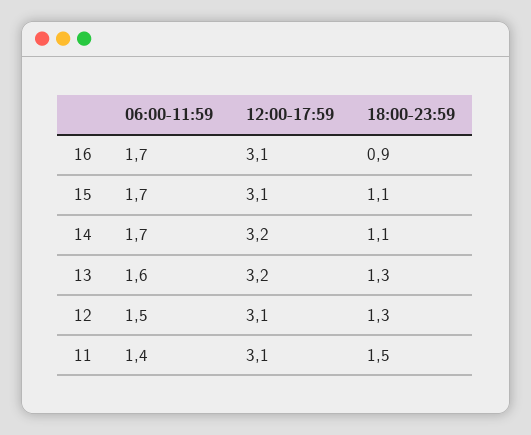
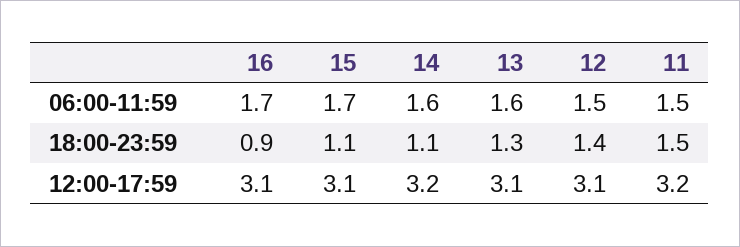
  {
    "06:00-11:59": {
      "16": 1.7,
      "15": 1.7,
-     "14": 1.7,
+     "14": 1.6,
      "13": 1.6,
      "12": 1.5,
-     "11": 1.4
+     "11": 1.5
    },
    "12:00-17:59": {
      "16": 3.1,
      "15": 3.1,
      "14": 3.2,
-     "13": 3.2,
+     "13": 3.1,
      "12": 3.1,
-     "11": 3.1
+     "11": 3.2
    },
    "18:00-23:59": {
      "16": 0.9,
      "15": 1.1,
      "14": 1.1,
      "13": 1.3,
-     "12": 1.3,
+     "12": 1.4,
      "11": 1.5
    }
  }

